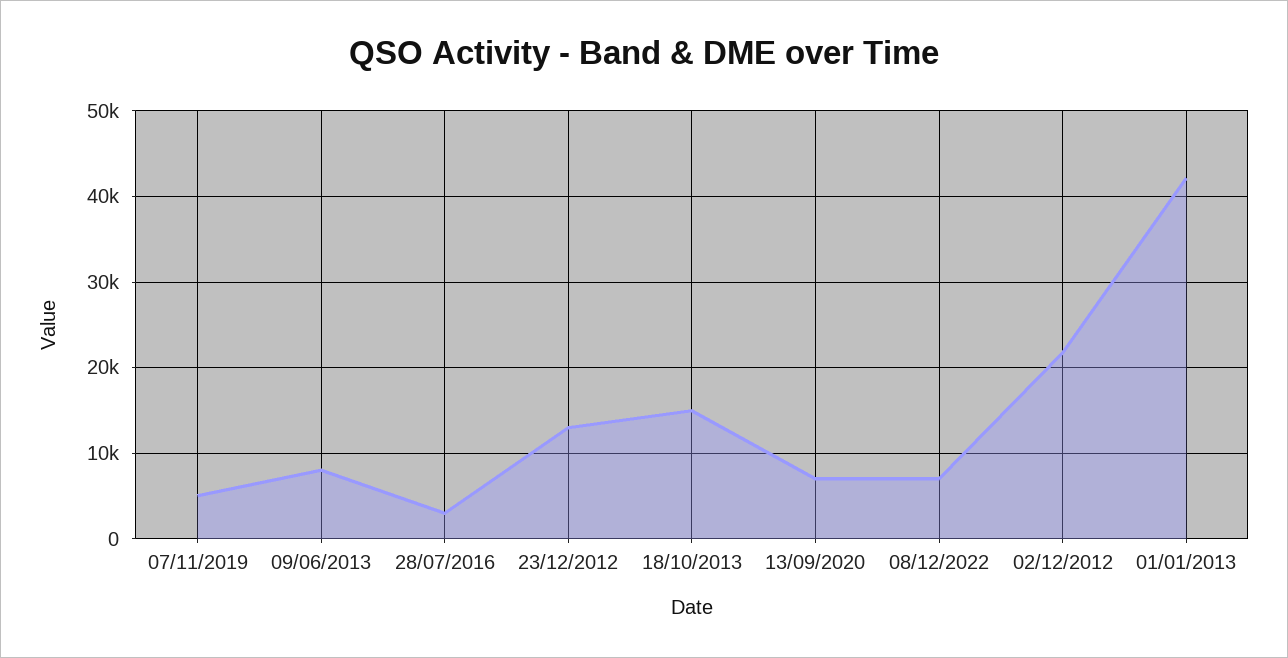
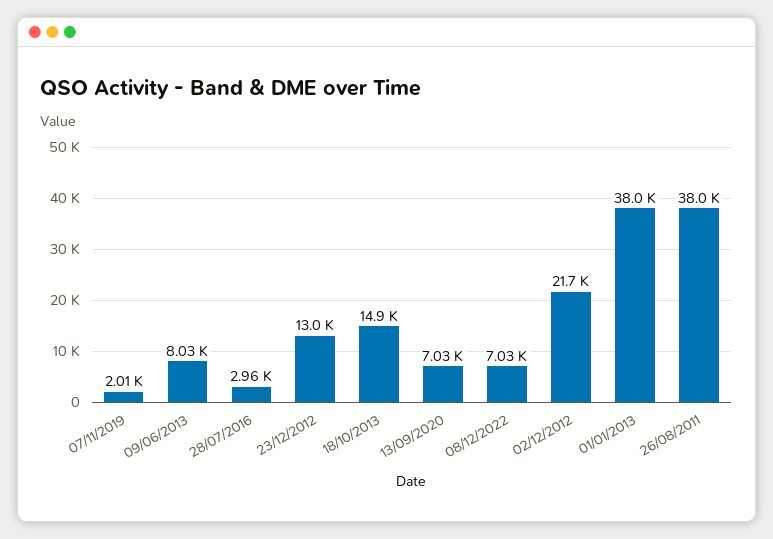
  {
-   "07/11/2019": 5000,
+   "07/11/2019": 2010,
    "09/06/2013": 8030,
    "28/07/2016": 2960,
    "23/12/2012": 13000,
    "18/10/2013": 14900,
    "13/09/2020": 7030,
    "08/12/2022": 7030,
    "02/12/2012": 21700,
-   "01/01/2013": 42000
+   "01/01/2013": 38000,
+   "26/08/2011": 38000
  }

